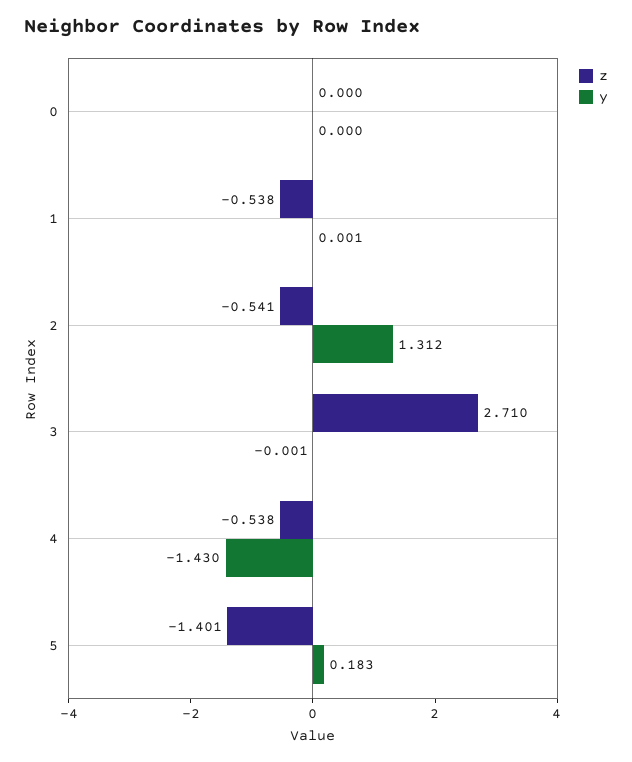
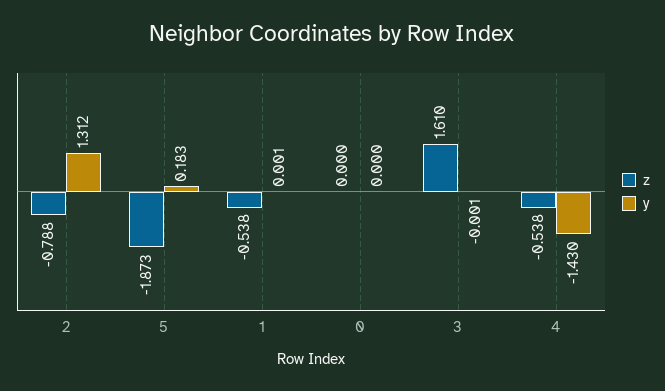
  {
    "z": {
      "0": 0,
      "1": -0.538,
-     "2": -0.541,
+     "2": -0.788,
-     "3": 2.71,
+     "3": 1.61,
      "4": -0.538,
-     "5": -1.401
+     "5": -1.873
    },
    "y": {
      "0": 0,
      "1": 0.001,
      "2": 1.312,
      "3": -0.001,
      "4": -1.43,
      "5": 0.183
    }
  }

